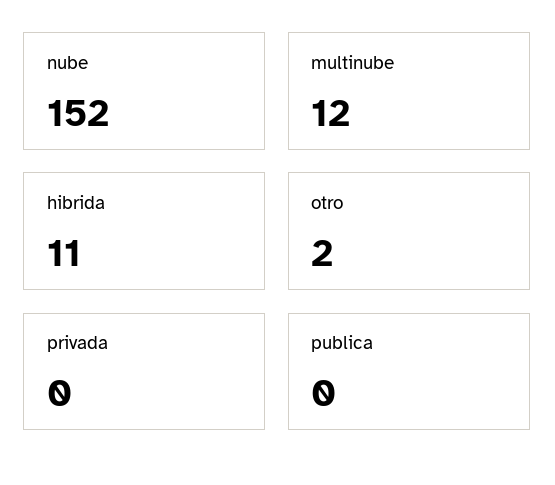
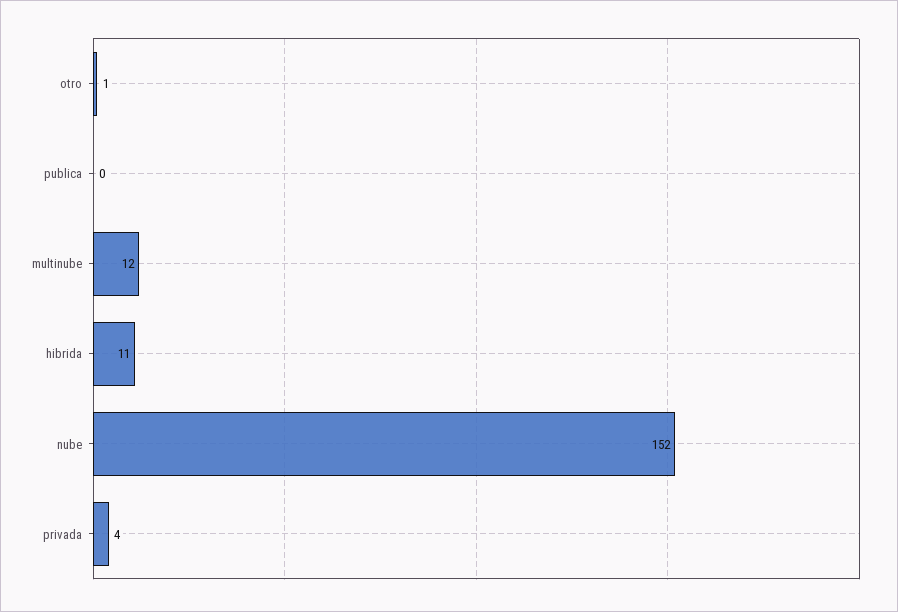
  {
    "nube": 152,
    "multinube": 12,
    "hibrida": 11,
-   "otro": 2,
+   "otro": 1,
-   "privada": 0,
+   "privada": 4,
    "publica": 0
  }

